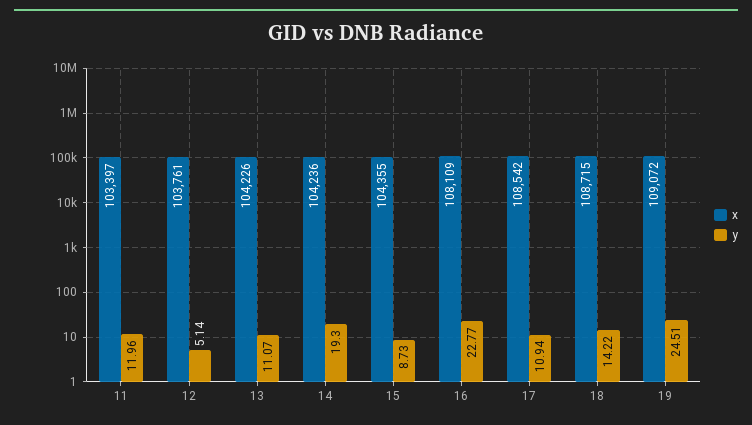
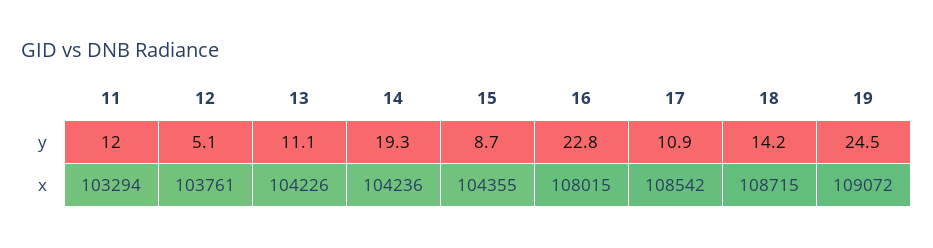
  {
    "x": {
-     "11": 103397,
+     "11": 103294,
      "12": 103761,
      "13": 104226,
      "14": 104236,
      "15": 104355,
-     "16": 108109,
+     "16": 108015,
      "17": 108542,
      "18": 108715,
      "19": 109072
    },
    "y": {
      "11": 11.96,
      "12": 5.14,
      "13": 11.07,
      "14": 19.3,
      "15": 8.73,
      "16": 22.77,
      "17": 10.94,
      "18": 14.22,
      "19": 24.51
    }
  }

